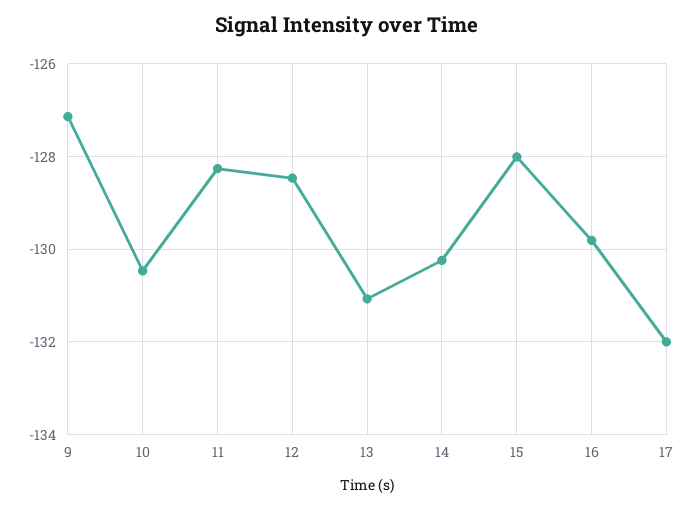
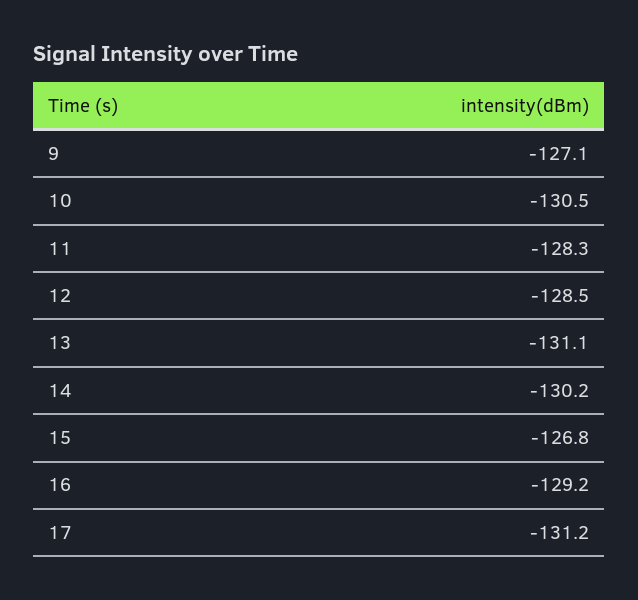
  {
    "9": -127.1,
    "10": -130.5,
    "11": -128.3,
    "12": -128.5,
    "13": -131.1,
    "14": -130.2,
-   "15": -128,
+   "15": -126.8,
-   "16": -129.8,
+   "16": -129.2,
-   "17": -132
+   "17": -131.2
  }

